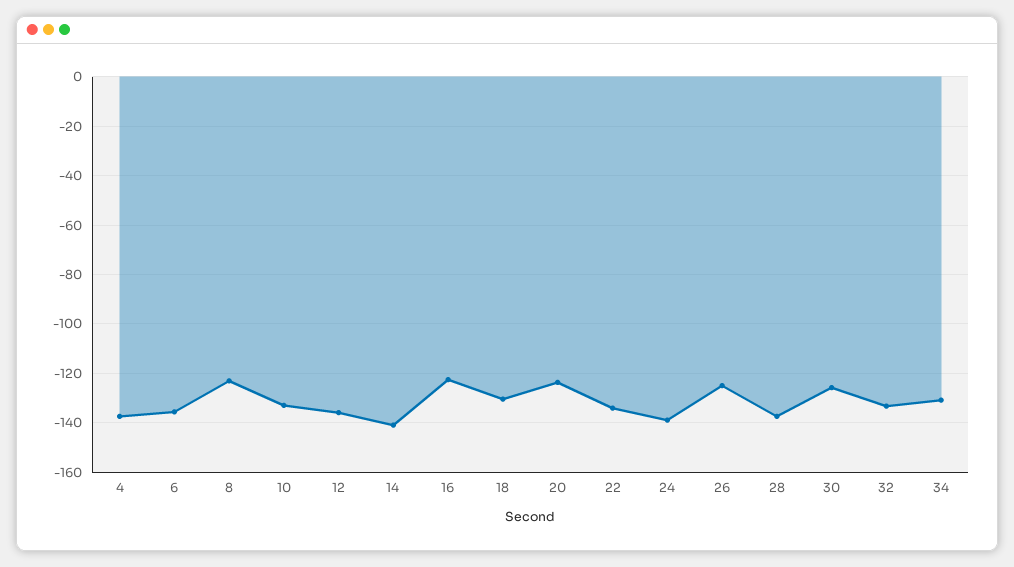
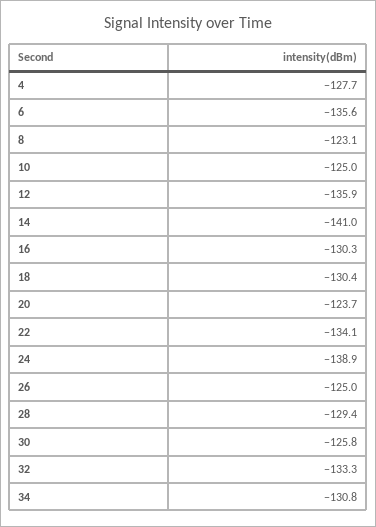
  {
-   "4": -137.5,
+   "4": -127.7,
    "6": -135.6,
    "8": -123.1,
-   "10": -132.5,
+   "10": -125,
    "12": -135.9,
    "14": -141,
-   "16": -122.5,
+   "16": -130.3,
    "18": -130.4,
    "20": -123.7,
    "22": -134.1,
    "24": -138.9,
    "26": -125,
-   "28": -137.5,
+   "28": -129.4,
    "30": -125.8,
    "32": -133.3,
    "34": -130.8
  }

